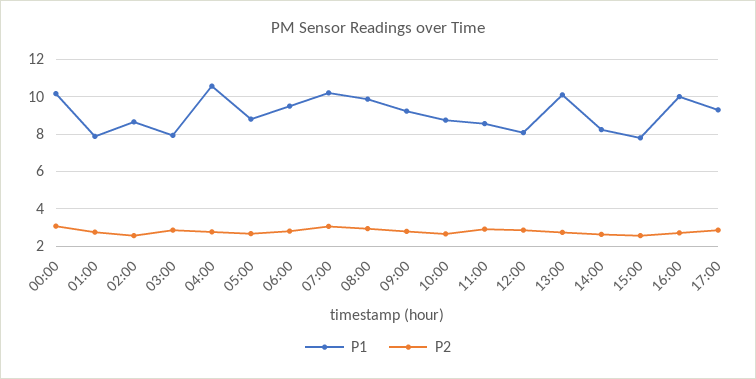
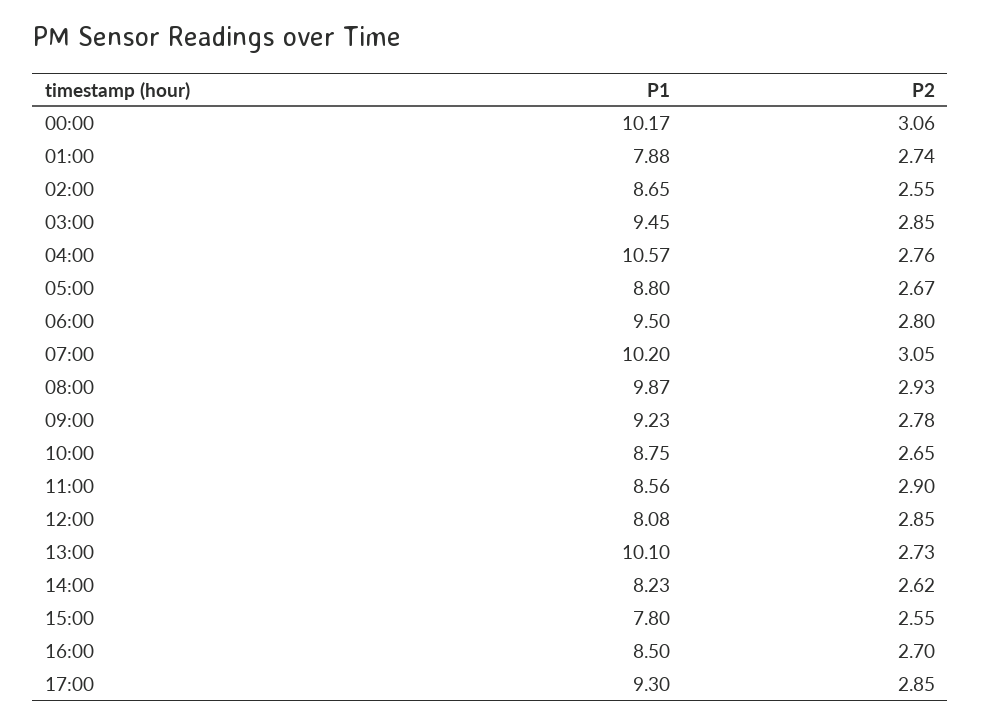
  {
    "P1": {
      "00:00": 10.17,
      "01:00": 7.88,
      "02:00": 8.65,
-     "03:00": 8,
+     "03:00": 9.45,
      "04:00": 10.57,
      "05:00": 8.8,
      "06:00": 9.5,
      "07:00": 10.2,
      "08:00": 9.87,
      "09:00": 9.23,
      "10:00": 8.75,
      "11:00": 8.56,
      "12:00": 8.08,
      "13:00": 10.1,
      "14:00": 8.23,
      "15:00": 7.8,
-     "16:00": 10,
+     "16:00": 8.5,
      "17:00": 9.3
    },
    "P2": {
      "00:00": 3.06,
      "01:00": 2.74,
      "02:00": 2.55,
      "03:00": 2.85,
      "04:00": 2.76,
      "05:00": 2.67,
      "06:00": 2.8,
      "07:00": 3.05,
      "08:00": 2.93,
      "09:00": 2.78,
      "10:00": 2.65,
      "11:00": 2.9,
      "12:00": 2.85,
      "13:00": 2.73,
      "14:00": 2.62,
      "15:00": 2.55,
      "16:00": 2.7,
      "17:00": 2.85
    }
  }

